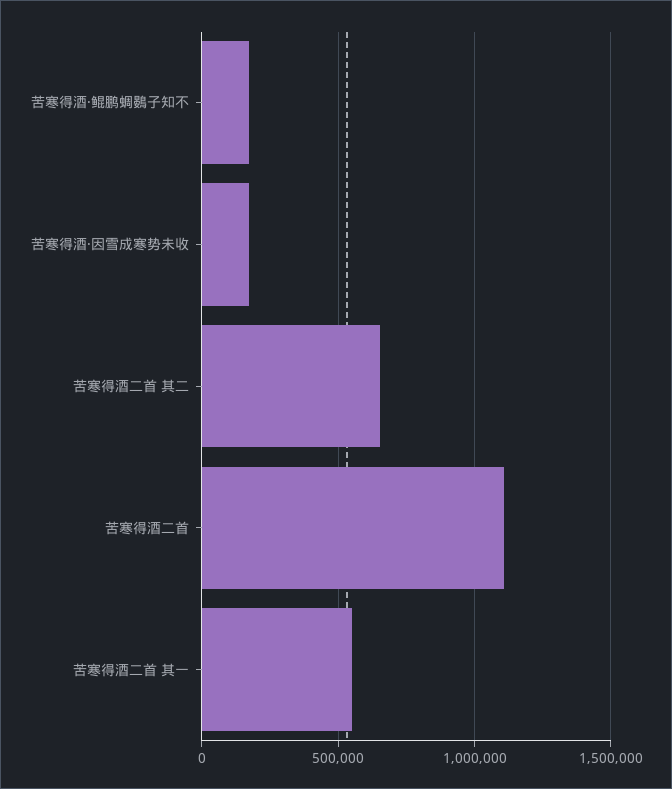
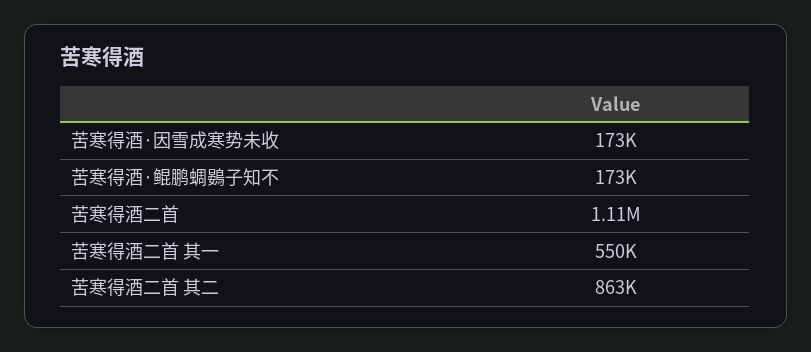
  {
    "苦寒得酒·鲲鹏蜩鷃子知不": 173000,
    "苦寒得酒·因雪成寒势未收": 173000,
-   "苦寒得酒二首 其二": 650000,
+   "苦寒得酒二首 其二": 863000,
    "苦寒得酒二首": 1110000,
    "苦寒得酒二首 其一": 550000
  }

